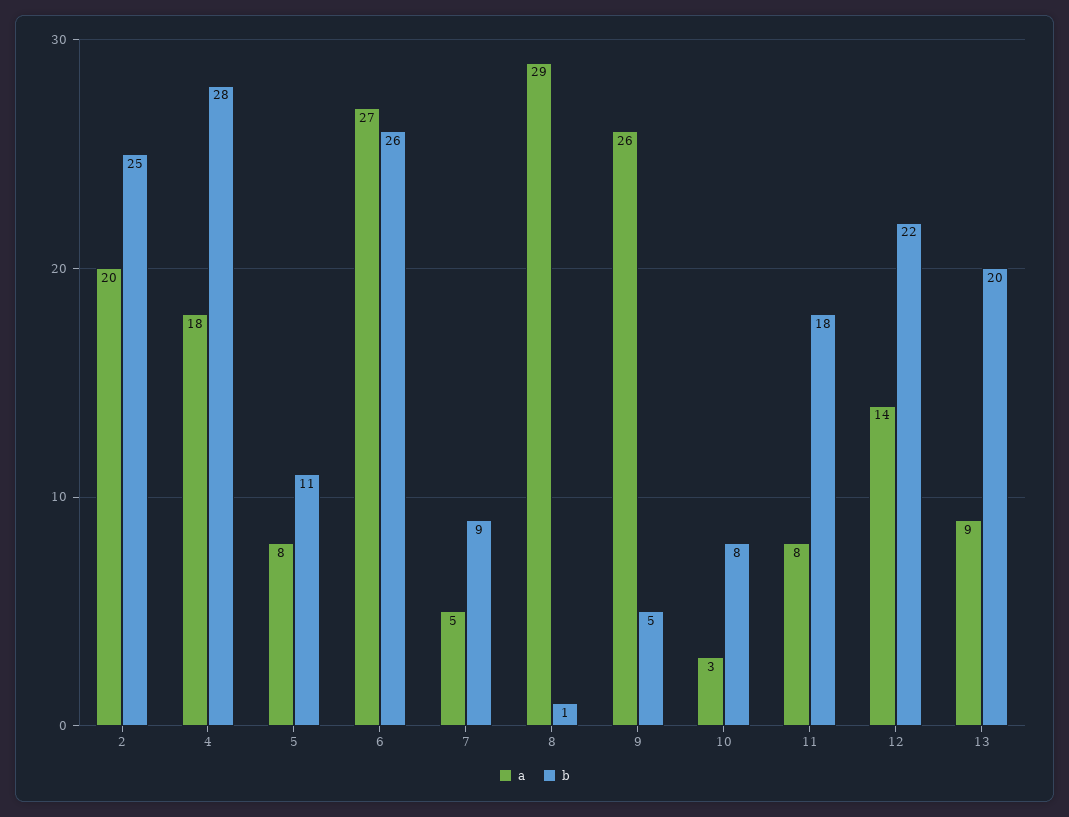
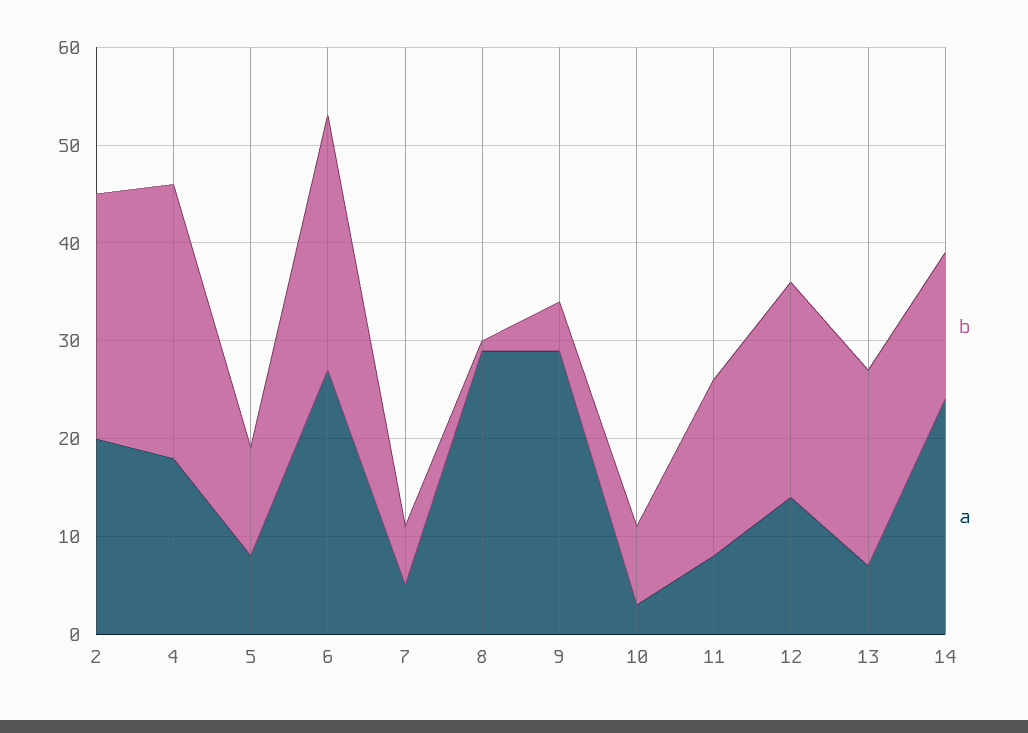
  {
    "a": {
      "2": 20,
      "4": 18,
      "5": 8,
      "6": 27,
      "7": 5,
      "8": 29,
-     "9": 26,
+     "9": 29,
      "10": 3,
      "11": 8,
      "12": 14,
-     "13": 9
+     "13": 7,
+     "14": 24
    },
    "b": {
      "2": 25,
      "4": 28,
      "5": 11,
      "6": 26,
-     "7": 9,
+     "7": 6,
      "8": 1,
      "9": 5,
      "10": 8,
      "11": 18,
      "12": 22,
-     "13": 20
+     "13": 20,
+     "14": 15
    }
  }

